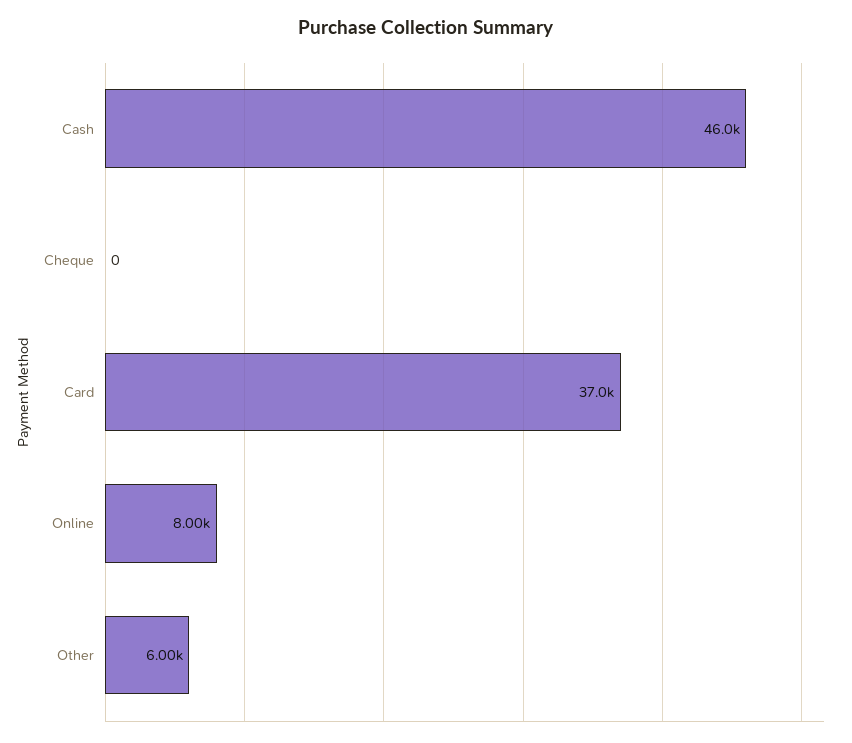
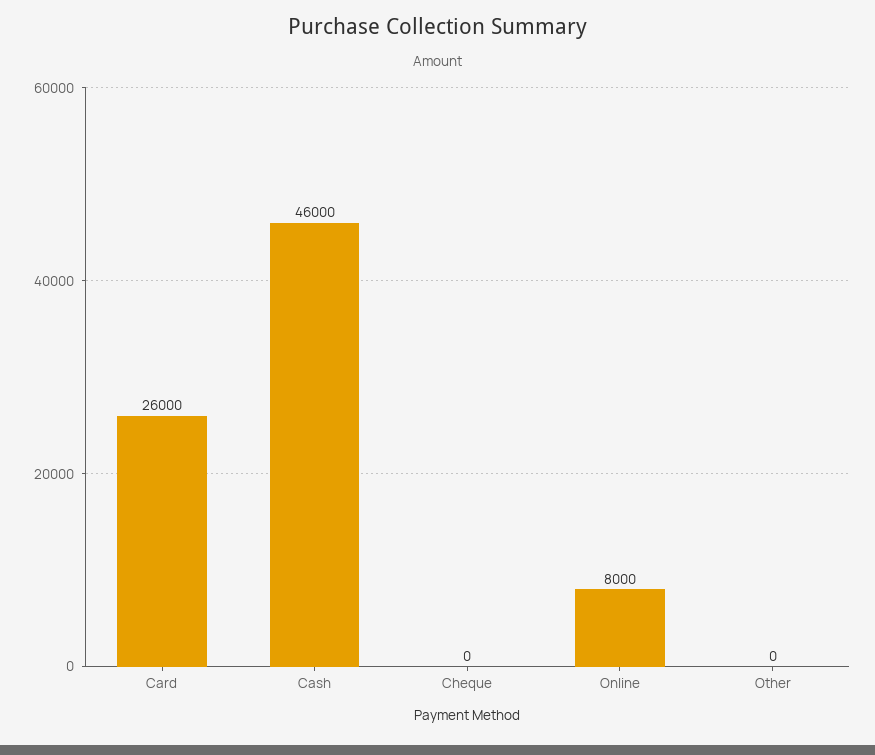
  {
    "Cash": 46000,
    "Cheque": 0,
-   "Card": 37000,
+   "Card": 26000,
    "Online": 8000,
-   "Other": 6000
+   "Other": 0
  }

